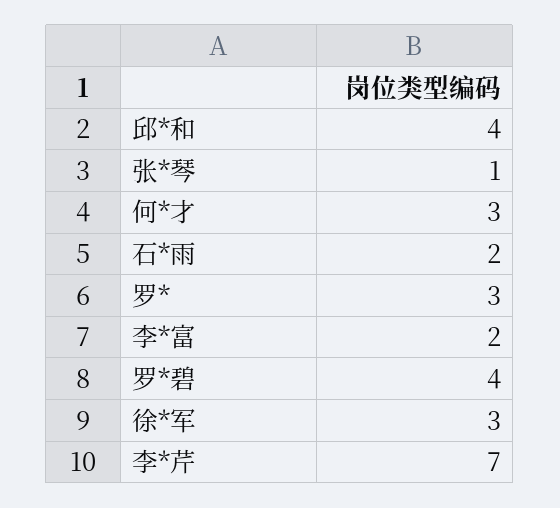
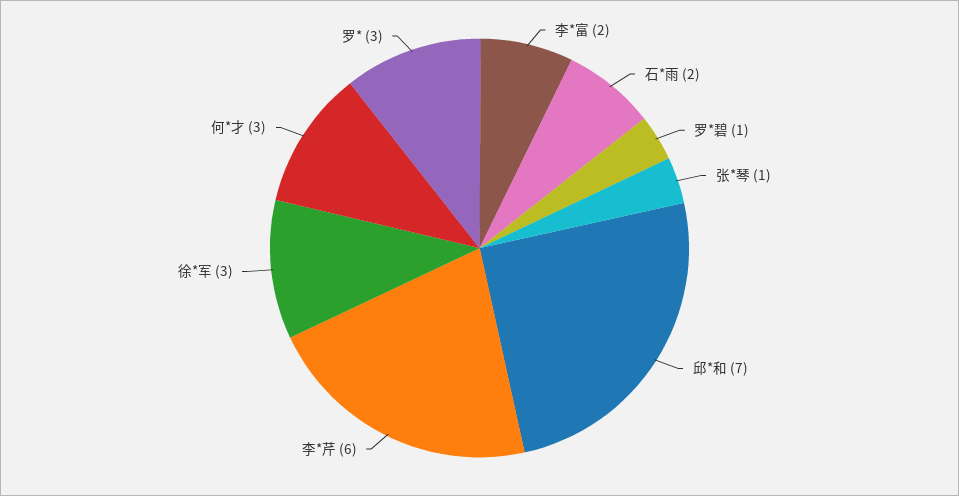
  {
-   "邱*和": 4,
+   "邱*和": 7,
    "张*琴": 1,
    "何*才": 3,
    "石*雨": 2,
    "罗*": 3,
    "李*富": 2,
-   "罗*碧": 4,
+   "罗*碧": 1,
    "徐*军": 3,
-   "李*芹": 7
+   "李*芹": 6
  }

